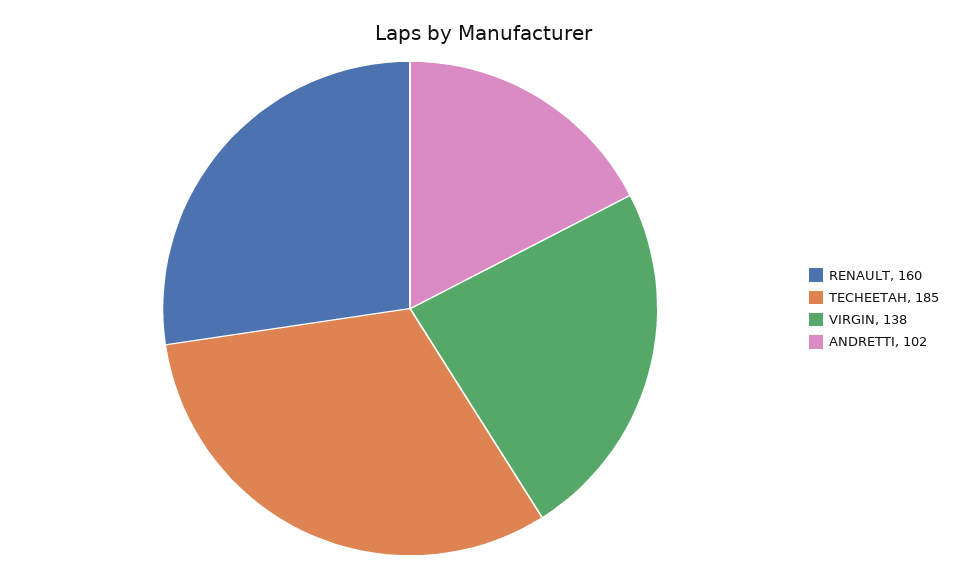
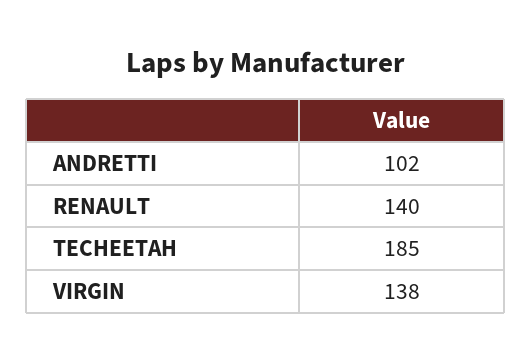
  {
-   "RENAULT": 160,
+   "RENAULT": 140,
    "TECHEETAH": 185,
    "VIRGIN": 138,
    "ANDRETTI": 102
  }

